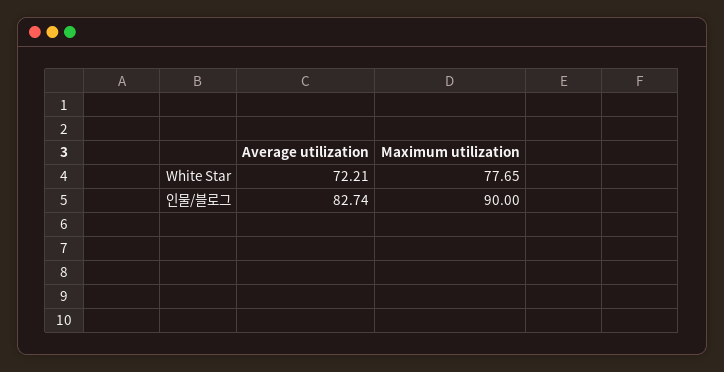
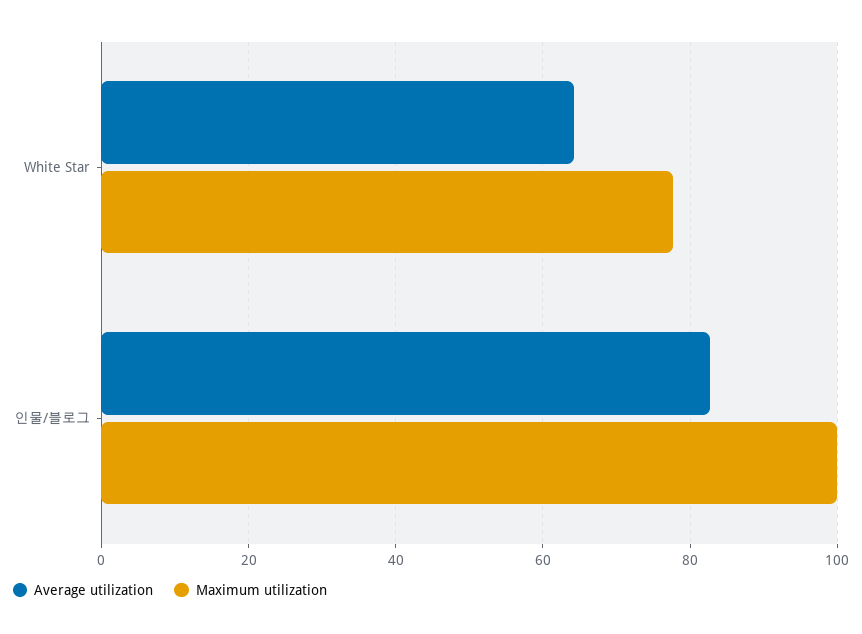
  {
    "Average utilization": {
-     "White Star": 72.21,
+     "White Star": 64,
      "인물/블로그": 82.74
    },
    "Maximum utilization": {
      "White Star": 77.65,
-     "인물/블로그": 90
+     "인물/블로그": 100
    }
  }

